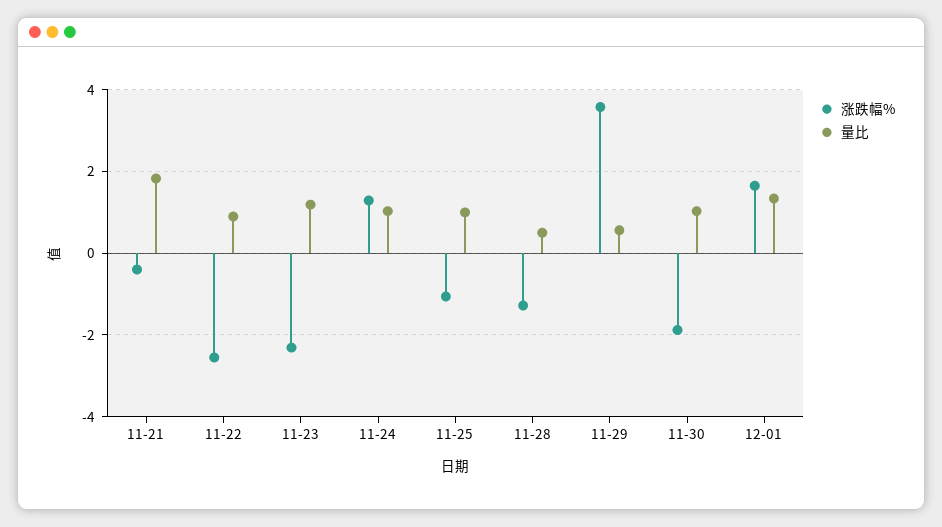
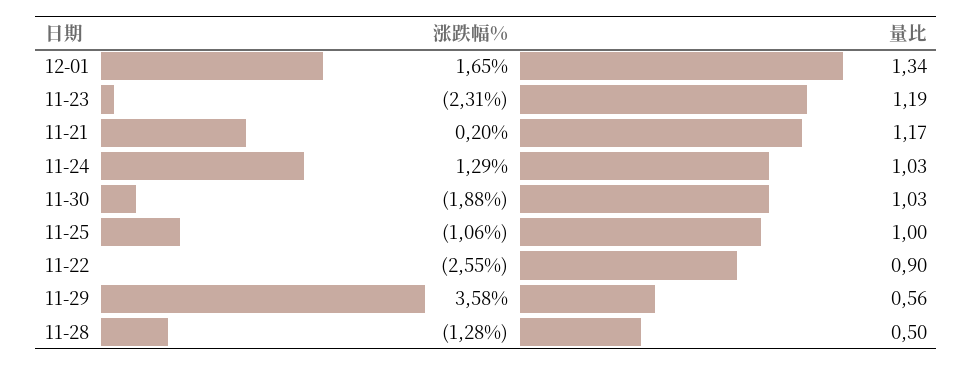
  {
    "涨跌幅%": {
-     "11-21": -0.4,
+     "11-21": 0.2,
      "11-22": -2.55,
      "11-23": -2.31,
      "11-24": 1.29,
      "11-25": -1.06,
      "11-28": -1.28,
      "11-29": 3.58,
      "11-30": -1.88,
      "12-01": 1.65
    },
    "量比": {
-     "11-21": 1.8,
+     "11-21": 1.17,
      "11-22": 0.9,
      "11-23": 1.19,
      "11-24": 1.03,
      "11-25": 1,
      "11-28": 0.5,
      "11-29": 0.56,
      "11-30": 1.03,
      "12-01": 1.34
    }
  }

